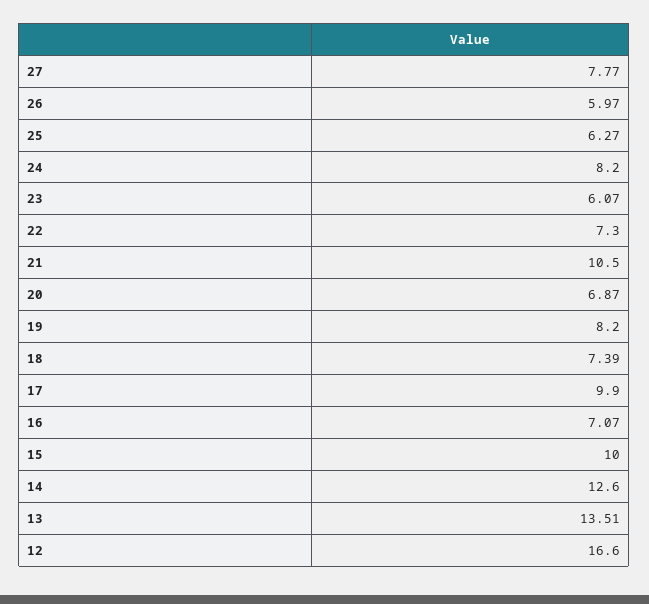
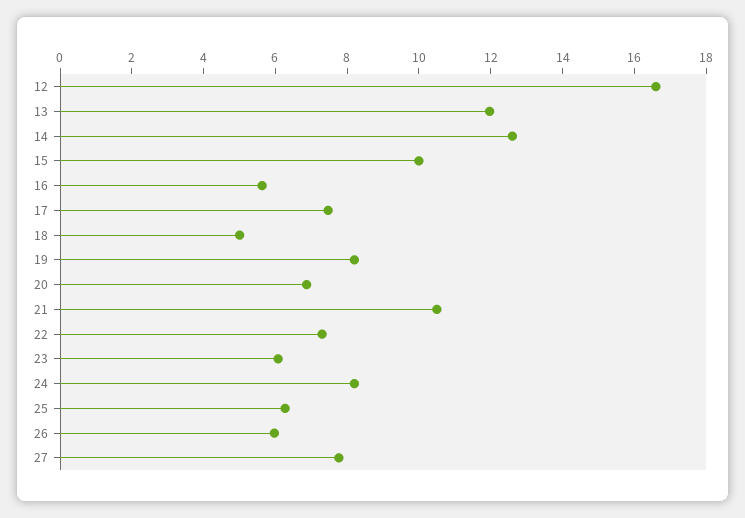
  {
    "27": 7.77,
    "26": 5.97,
    "25": 6.27,
    "24": 8.2,
    "23": 6.07,
    "22": 7.3,
    "21": 10.5,
    "20": 6.87,
    "19": 8.2,
-   "18": 7.39,
+   "18": 5,
-   "17": 9.9,
+   "17": 7.5,
-   "16": 7.07,
+   "16": 5.5,
    "15": 10,
    "14": 12.6,
-   "13": 13.51,
+   "13": 12,
    "12": 16.6
  }

